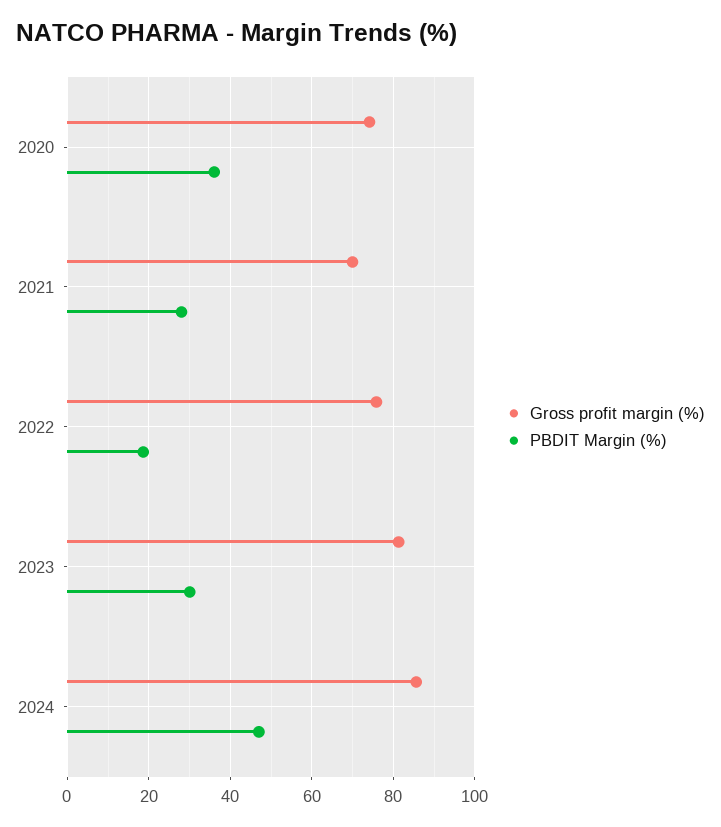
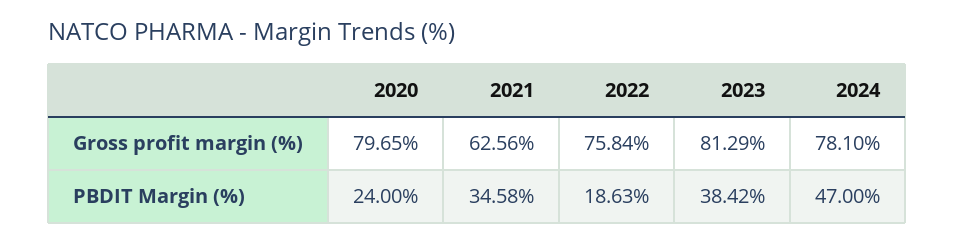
  {
    "Gross profit margin (%)": {
-     "2020": 74,
+     "2020": 79.65,
-     "2021": 70,
+     "2021": 62.56,
      "2022": 75.84,
      "2023": 81.29,
-     "2024": 86
+     "2024": 78.1
    },
    "PBDIT Margin (%)": {
-     "2020": 36,
+     "2020": 24,
-     "2021": 28,
+     "2021": 34.58,
      "2022": 18.63,
-     "2023": 30,
+     "2023": 38.42,
      "2024": 47
    }
  }

